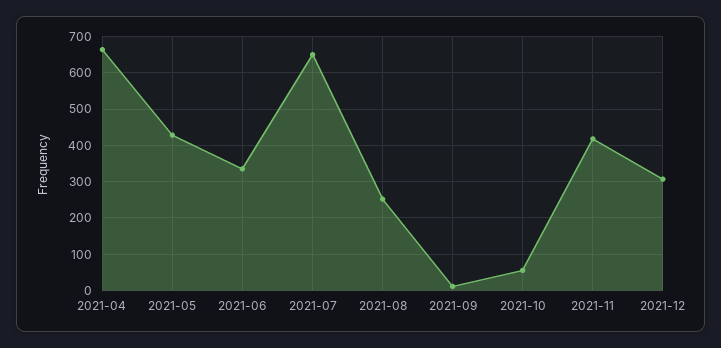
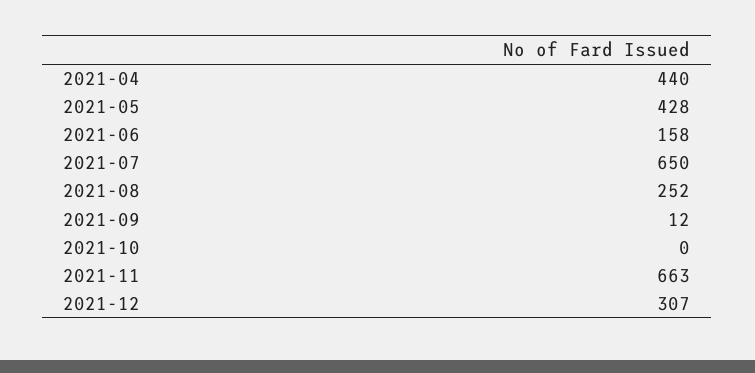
  {
-   "2021-04": 660,
+   "2021-04": 440,
    "2021-05": 428,
-   "2021-06": 340,
+   "2021-06": 158,
    "2021-07": 650,
    "2021-08": 252,
    "2021-09": 12,
-   "2021-10": 60,
+   "2021-10": 0,
-   "2021-11": 420,
+   "2021-11": 663,
    "2021-12": 307
  }

